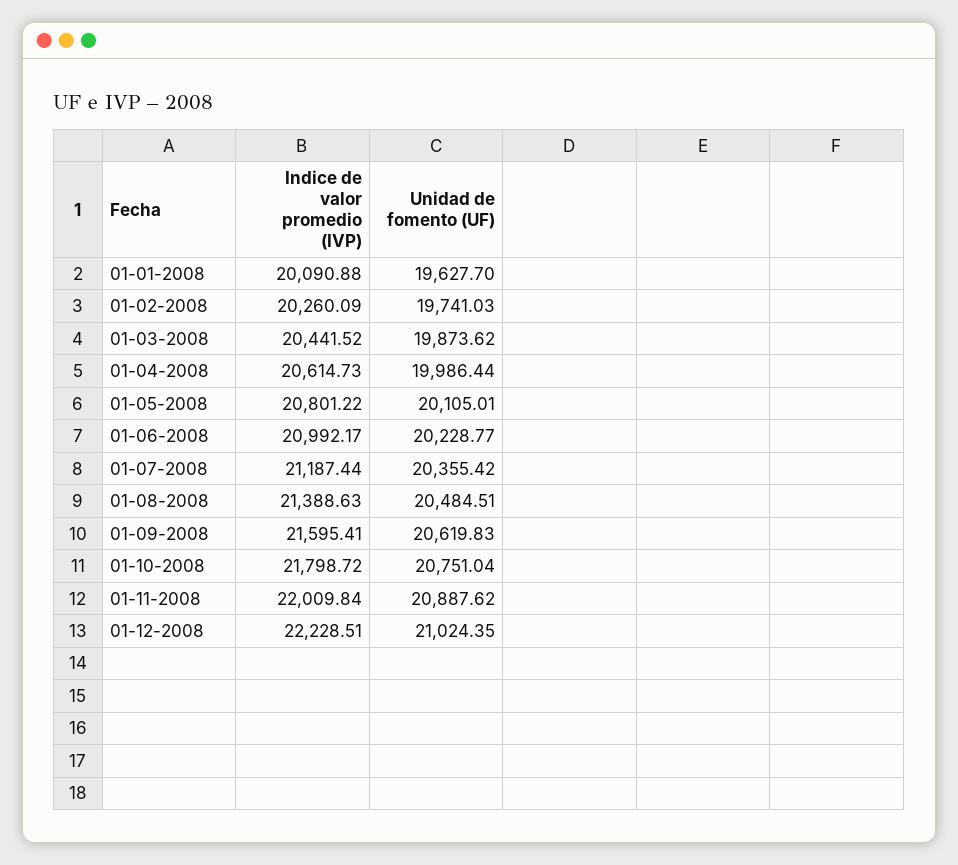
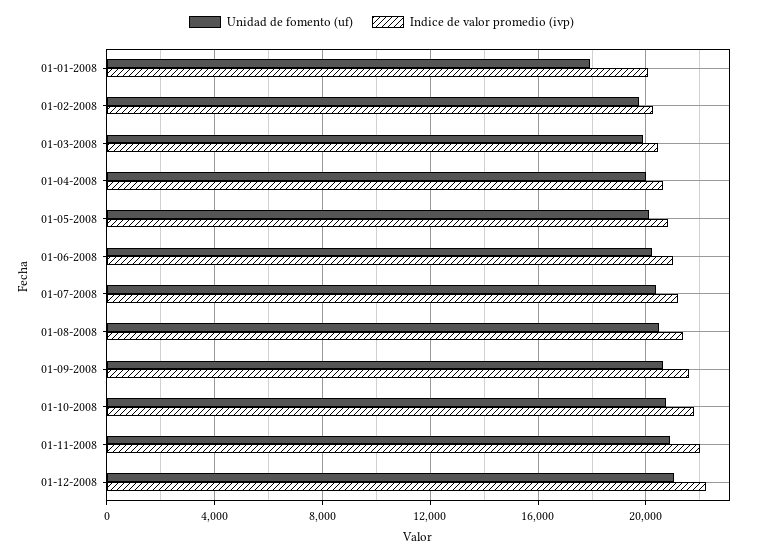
  {
    "Indice de valor promedio (IVP)": {
      "01-01-2008": 20090.88,
      "01-02-2008": 20260.09,
      "01-03-2008": 20441.52,
      "01-04-2008": 20614.73,
      "01-05-2008": 20801.22,
      "01-06-2008": 20992.17,
      "01-07-2008": 21187.44,
      "01-08-2008": 21388.63,
      "01-09-2008": 21595.41,
      "01-10-2008": 21798.72,
      "01-11-2008": 22009.84,
      "01-12-2008": 22228.51
    },
    "Unidad de fomento (UF)": {
-     "01-01-2008": 19627.7,
+     "01-01-2008": 18000,
      "01-02-2008": 19741.03,
      "01-03-2008": 19873.62,
      "01-04-2008": 19986.44,
      "01-05-2008": 20105.01,
      "01-06-2008": 20228.77,
      "01-07-2008": 20355.42,
      "01-08-2008": 20484.51,
      "01-09-2008": 20619.83,
      "01-10-2008": 20751.04,
      "01-11-2008": 20887.62,
      "01-12-2008": 21024.35
    }
  }

